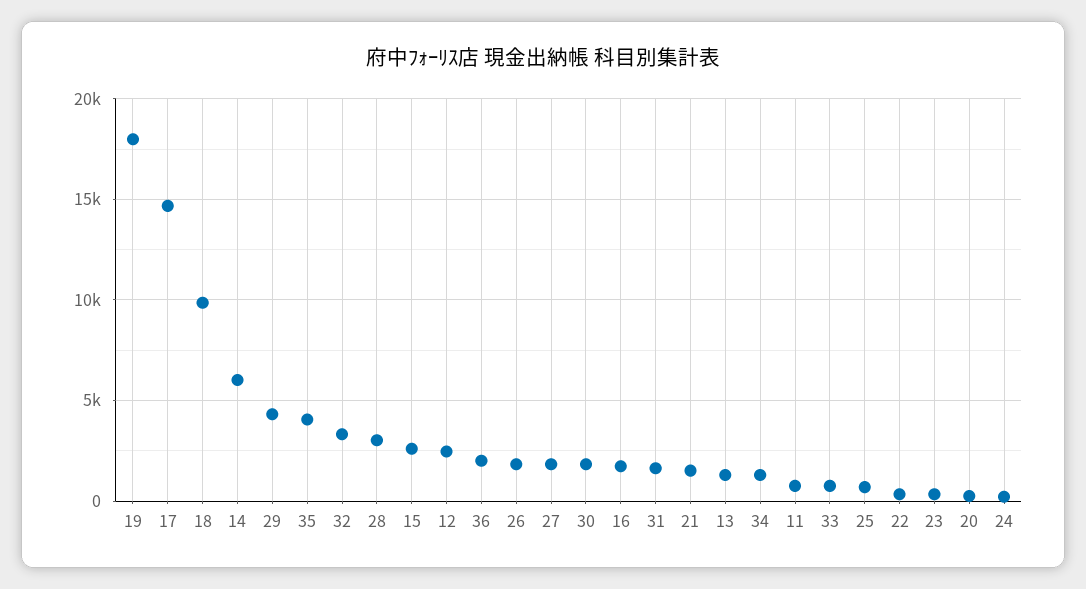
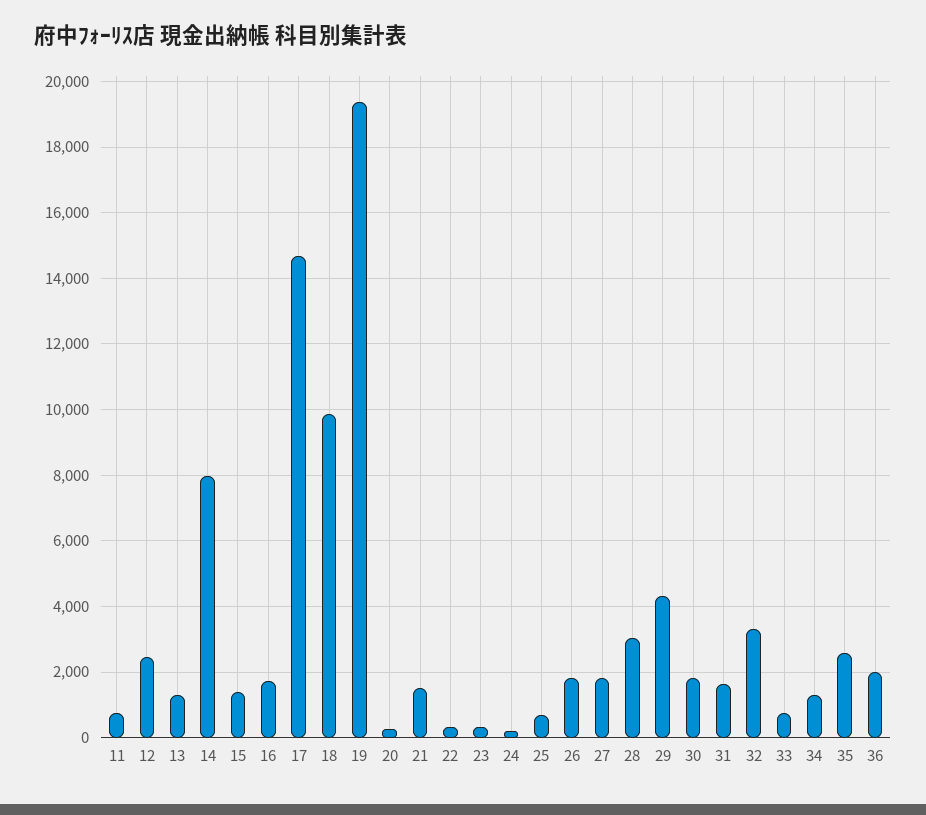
  {
-   "19": 18000,
+   "19": 19400,
    "17": 14600,
    "18": 9800,
-   "14": 6000,
+   "14": 8000,
    "29": 4400,
-   "35": 4000,
+   "35": 2600,
    "32": 3400,
    "28": 3000,
-   "15": 2500,
+   "15": 1400,
    "12": 2400,
    "36": 2000,
    "26": 1800,
    "27": 1800,
    "30": 1800,
    "16": 1800,
    "31": 1600,
    "21": 1600,
    "13": 1200,
    "34": 1200,
    "11": 800,
    "33": 800,
    "25": 600,
    "22": 400,
    "23": 400,
    "20": 200,
    "24": 200
  }

